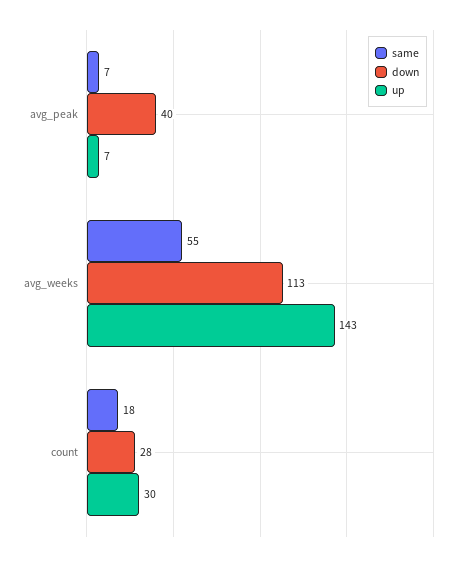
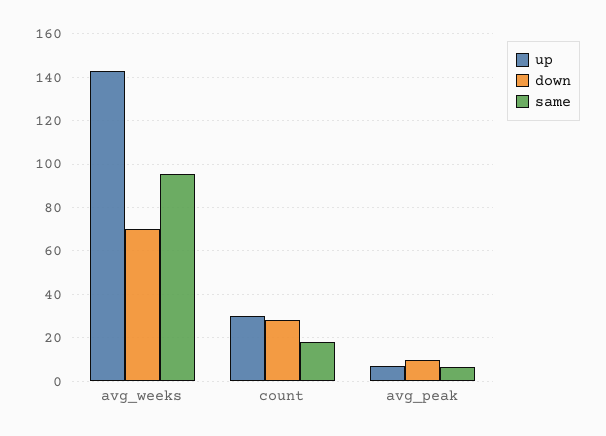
  {
    "same": {
      "avg_peak": 7,
-     "avg_weeks": 55,
+     "avg_weeks": 95,
      "count": 18
    },
    "down": {
-     "avg_peak": 40,
+     "avg_peak": 10,
-     "avg_weeks": 113,
+     "avg_weeks": 70,
      "count": 28
    },
    "up": {
      "avg_peak": 7,
      "avg_weeks": 143,
      "count": 30
    }
  }

